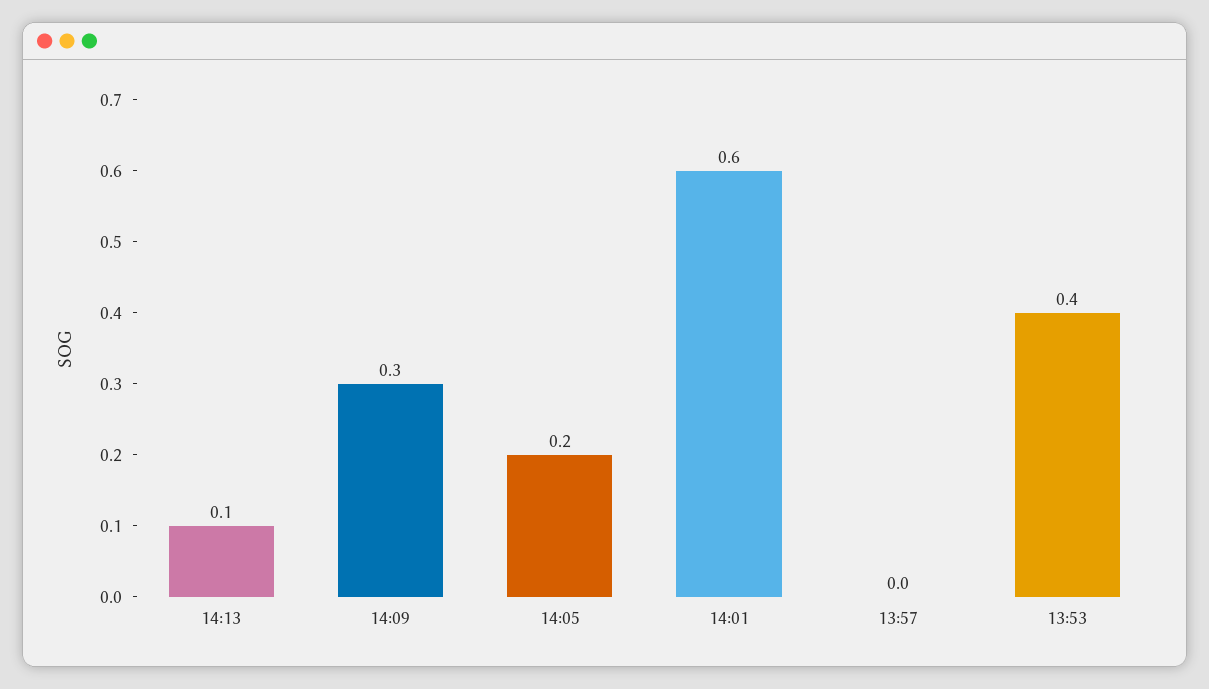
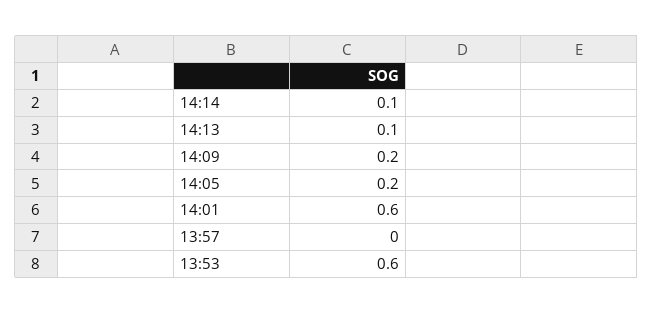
  {
    "14:13": 0.1,
-   "14:09": 0.3,
+   "14:09": 0.2,
    "14:05": 0.2,
    "14:01": 0.6,
    "13:57": 0,
-   "13:53": 0.4
+   "13:53": 0.6,
+   "14:14": 0.1
  }

